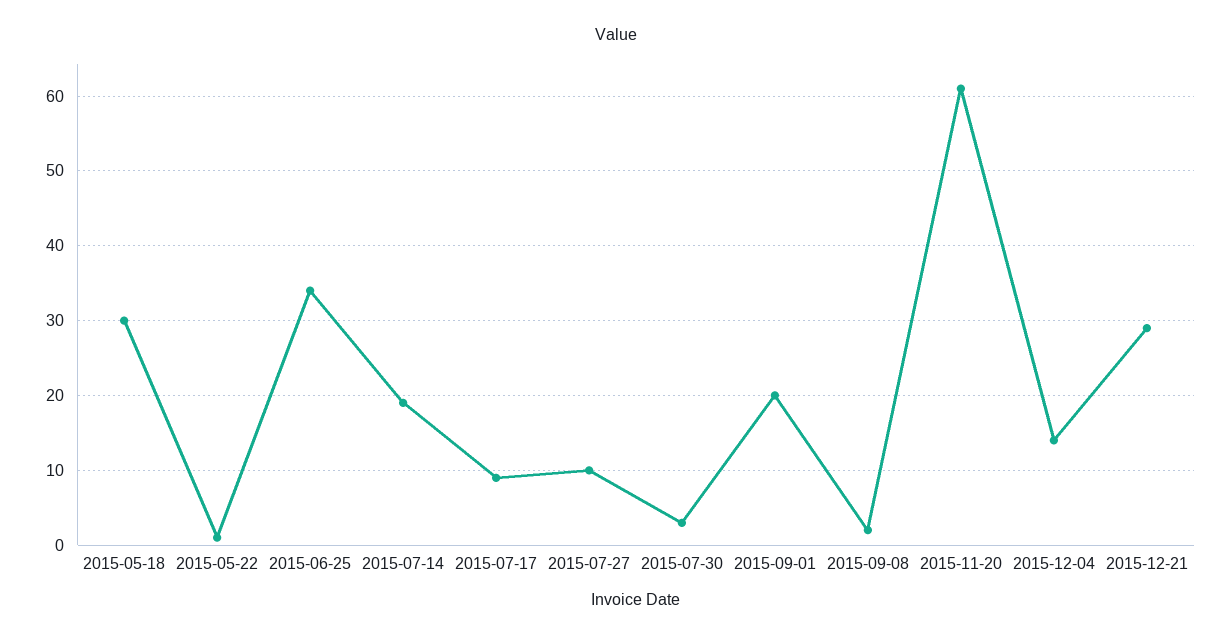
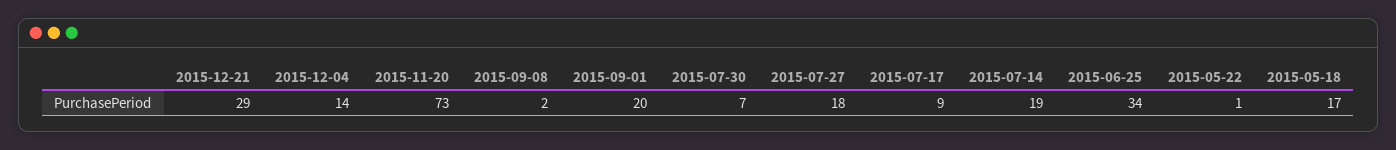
  {
-   "2015-05-18": 30,
+   "2015-05-18": 17,
    "2015-05-22": 1,
    "2015-06-25": 34,
    "2015-07-14": 19,
    "2015-07-17": 9,
-   "2015-07-27": 10,
+   "2015-07-27": 18,
-   "2015-07-30": 3,
+   "2015-07-30": 7,
    "2015-09-01": 20,
    "2015-09-08": 2,
-   "2015-11-20": 61,
+   "2015-11-20": 73,
    "2015-12-04": 14,
    "2015-12-21": 29
  }

